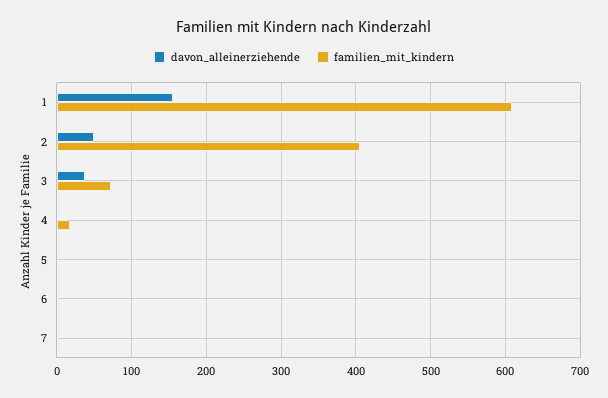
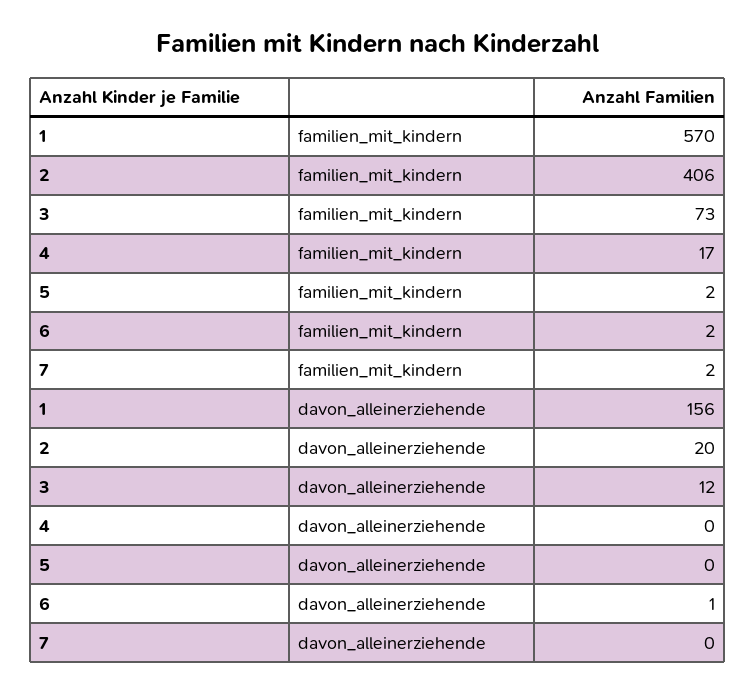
  {
    "davon_alleinerziehende": {
      "1": 156,
-     "2": 50,
+     "2": 20,
-     "3": 40,
+     "3": 12,
      "4": 0,
      "5": 0,
      "6": 1,
      "7": 0
    },
    "familien_mit_kindern": {
-     "1": 610,
+     "1": 570,
      "2": 406,
      "3": 73,
      "4": 17,
      "5": 2,
      "6": 2,
      "7": 2
    }
  }

